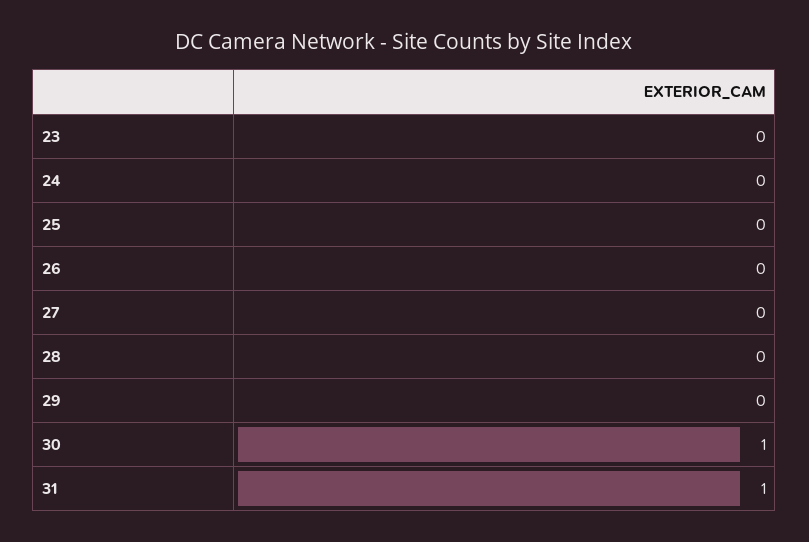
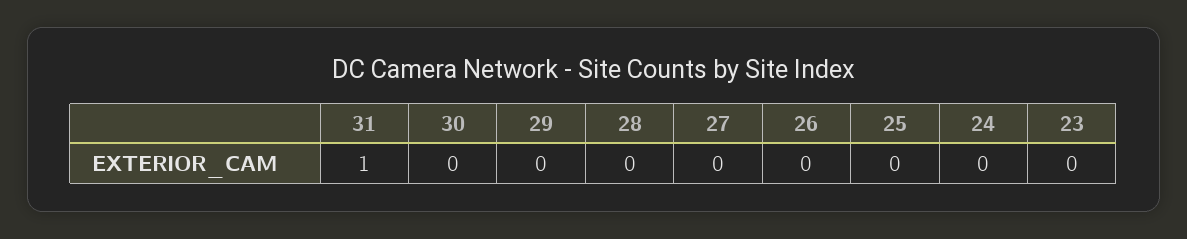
  {
    "23": 0,
    "24": 0,
    "25": 0,
    "26": 0,
    "27": 0,
    "28": 0,
    "29": 0,
-   "30": 1,
+   "30": 0,
    "31": 1
  }

